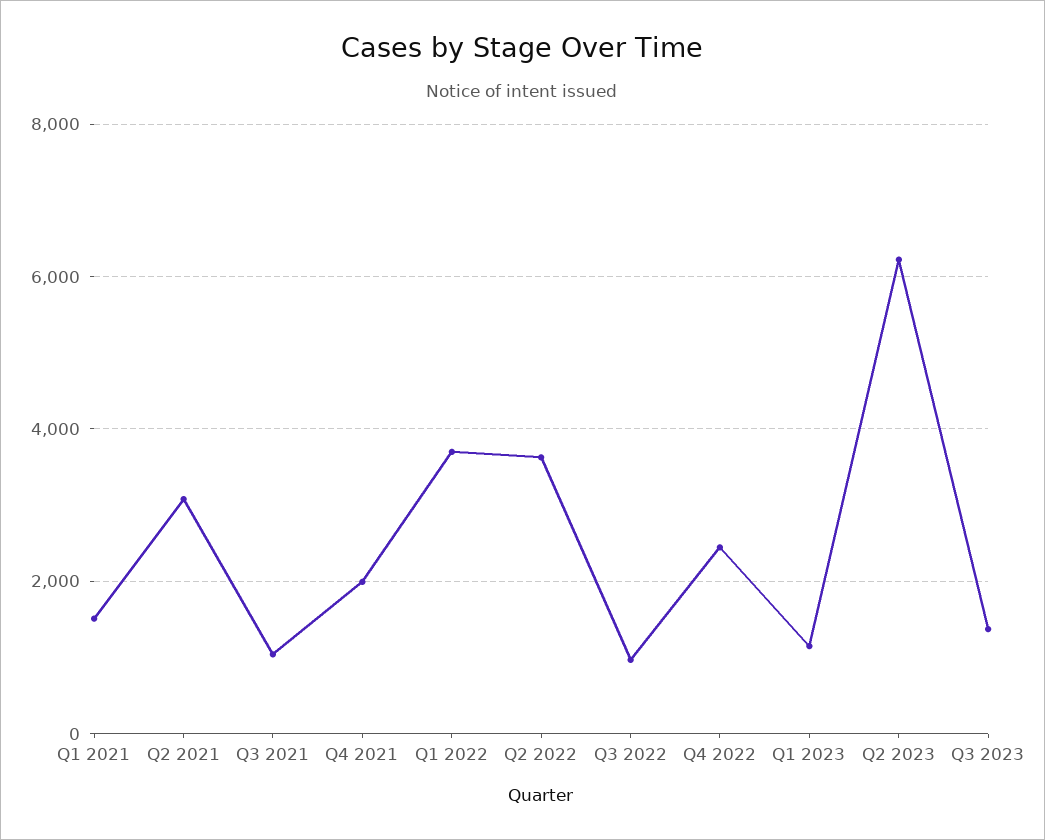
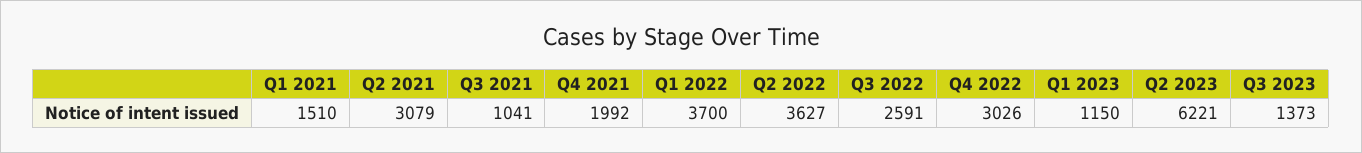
  {
    "Q1 2021": 1510,
    "Q2 2021": 3079,
    "Q3 2021": 1041,
    "Q4 2021": 1992,
    "Q1 2022": 3700,
    "Q2 2022": 3627,
-   "Q3 2022": 1000,
+   "Q3 2022": 2591,
-   "Q4 2022": 2400,
+   "Q4 2022": 3026,
    "Q1 2023": 1150,
    "Q2 2023": 6221,
    "Q3 2023": 1373
  }

